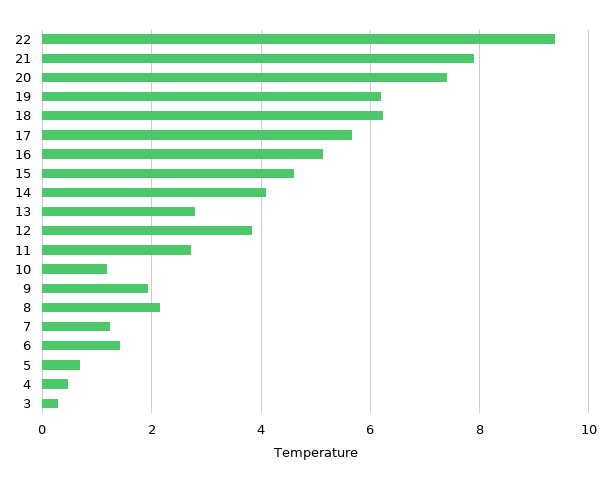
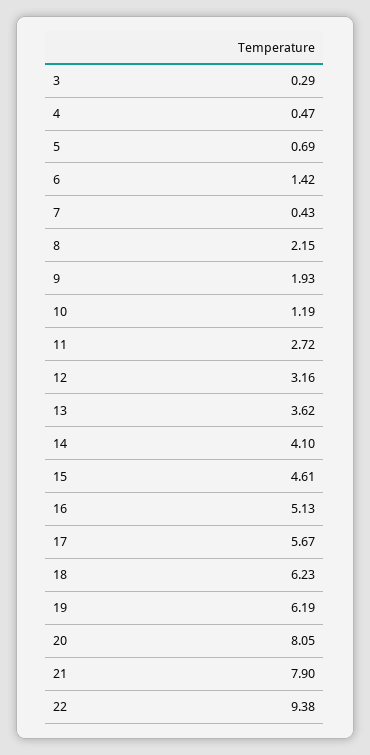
  {
    "22": 9.38,
    "21": 7.9,
-   "20": 7.4,
+   "20": 8.05,
    "19": 6.19,
    "18": 6.23,
    "17": 5.67,
    "16": 5.13,
    "15": 4.61,
    "14": 4.1,
-   "13": 2.8,
+   "13": 3.62,
-   "12": 3.8,
+   "12": 3.16,
    "11": 2.72,
    "10": 1.19,
    "9": 1.93,
    "8": 2.15,
-   "7": 1.2,
+   "7": 0.43,
    "6": 1.42,
    "5": 0.69,
    "4": 0.47,
    "3": 0.29
  }

